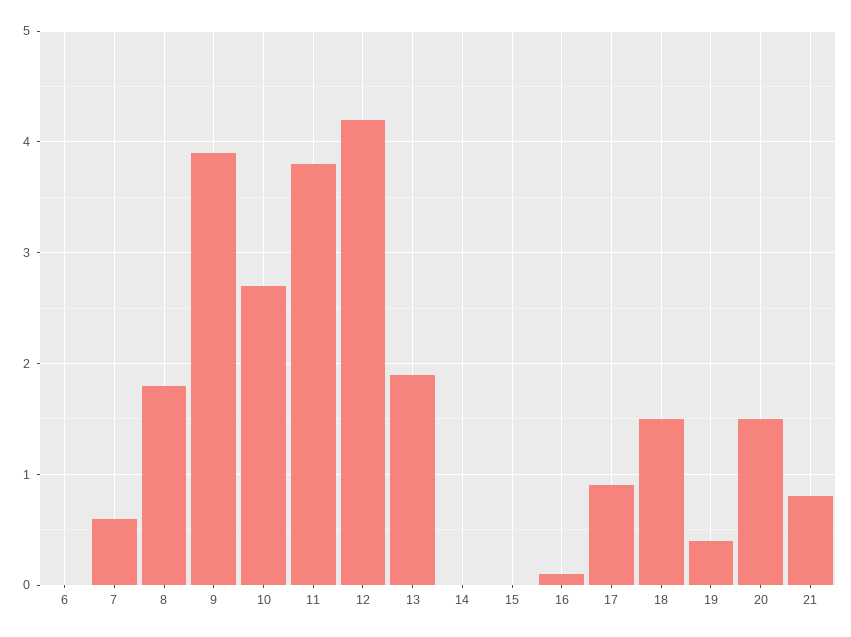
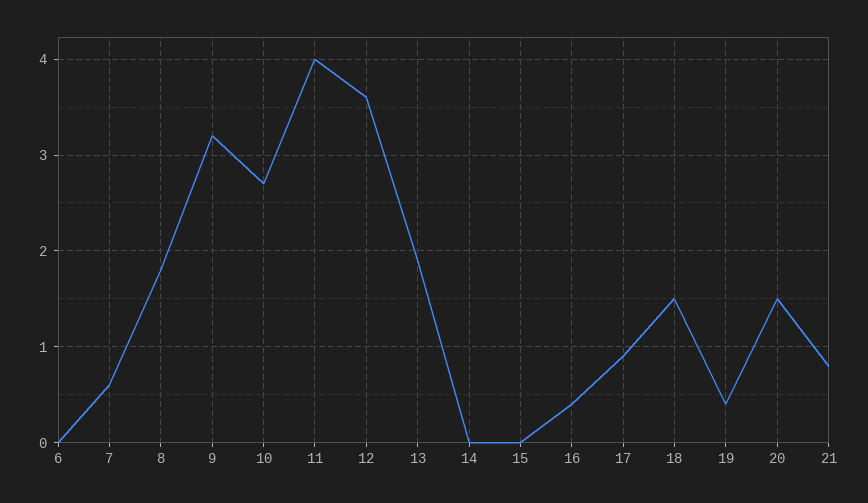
  {
    "6": 0,
    "7": 0.6,
    "8": 1.8,
-   "9": 3.9,
+   "9": 3.2,
    "10": 2.7,
-   "11": 3.8,
+   "11": 4,
-   "12": 4.2,
+   "12": 3.6,
    "13": 1.9,
    "14": 0,
    "15": 0,
-   "16": 0.1,
+   "16": 0.4,
    "17": 0.9,
    "18": 1.5,
    "19": 0.4,
    "20": 1.5,
    "21": 0.8
  }

